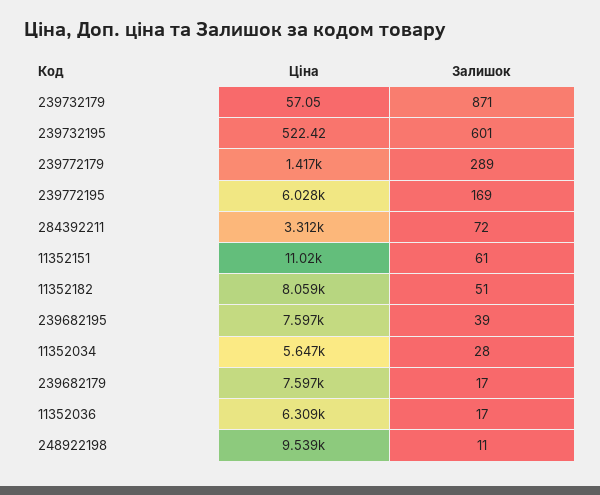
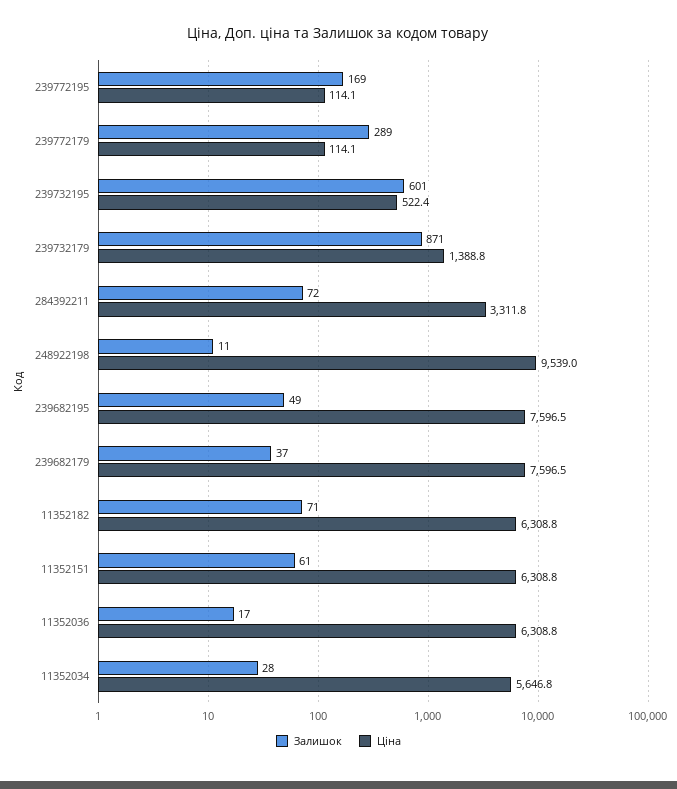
  {
    "Ціна": {
-     "239732179": 57.05,
+     "239732179": 1388.8,
      "239732195": 522.42,
-     "239772179": 1417,
+     "239772179": 114.1,
-     "239772195": 6028,
+     "239772195": 114.1,
      "284392211": 3311.8,
-     "11352151": 11020,
+     "11352151": 6308.8,
-     "11352182": 8059,
+     "11352182": 6308.8,
      "239682195": 7596.5,
      "11352034": 5646.8,
      "239682179": 7596.5,
      "11352036": 6308.8,
      "248922198": 9539
    },
    "Залишок": {
      "239732179": 871,
      "239732195": 601,
      "239772179": 289,
      "239772195": 169,
      "284392211": 72,
      "11352151": 61,
-     "11352182": 51,
+     "11352182": 71,
-     "239682195": 39,
+     "239682195": 49,
      "11352034": 28,
-     "239682179": 17,
+     "239682179": 37,
      "11352036": 17,
      "248922198": 11
    }
  }

